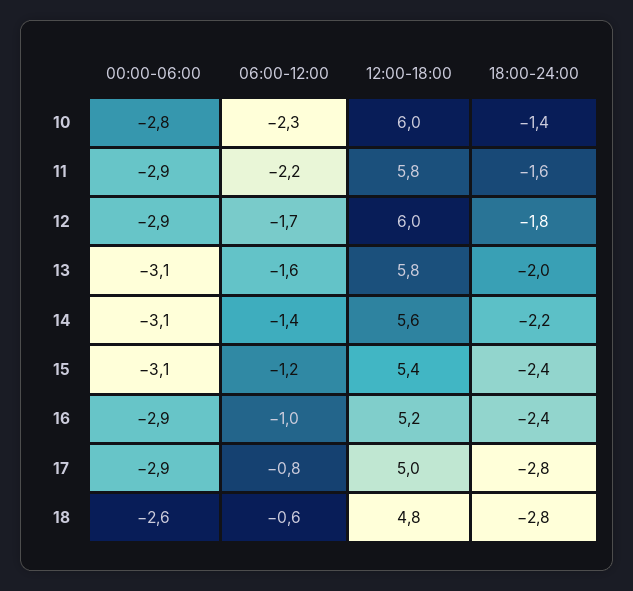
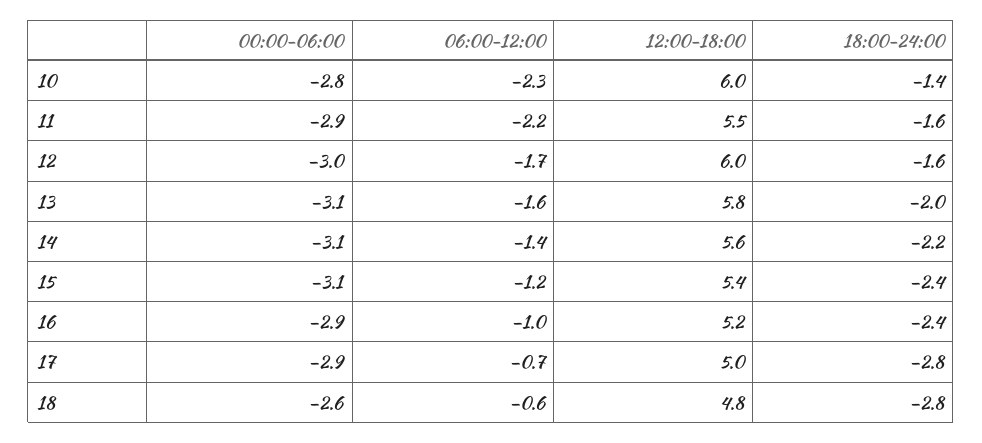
  {
    "00:00-06:00": {
      "10": -2.8,
      "11": -2.9,
-     "12": -2.9,
+     "12": -3,
      "13": -3.1,
      "14": -3.1,
      "15": -3.1,
      "16": -2.9,
      "17": -2.9,
      "18": -2.6
    },
    "06:00-12:00": {
      "10": -2.3,
      "11": -2.2,
      "12": -1.7,
      "13": -1.6,
      "14": -1.4,
      "15": -1.2,
      "16": -1,
-     "17": -0.8,
+     "17": -0.7,
      "18": -0.6
    },
    "12:00-18:00": {
      "10": 6,
-     "11": 5.8,
+     "11": 5.5,
      "12": 6,
      "13": 5.8,
      "14": 5.6,
      "15": 5.4,
      "16": 5.2,
      "17": 5,
      "18": 4.8
    },
    "18:00-24:00": {
      "10": -1.4,
      "11": -1.6,
-     "12": -1.8,
+     "12": -1.6,
      "13": -2,
      "14": -2.2,
      "15": -2.4,
      "16": -2.4,
      "17": -2.8,
      "18": -2.8
    }
  }

